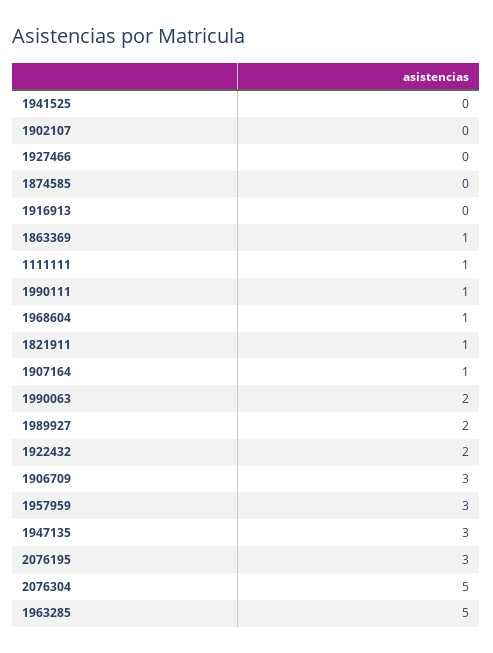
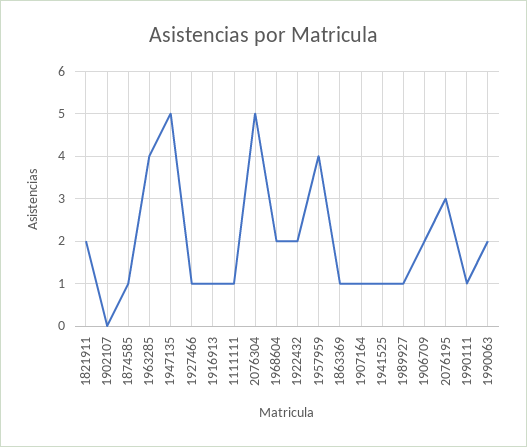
  {
-   "1941525": 0,
+   "1941525": 1,
    "1902107": 0,
-   "1927466": 0,
+   "1927466": 1,
-   "1874585": 0,
+   "1874585": 1,
-   "1916913": 0,
+   "1916913": 1,
    "1863369": 1,
    "1111111": 1,
    "1990111": 1,
-   "1968604": 1,
+   "1968604": 2,
-   "1821911": 1,
+   "1821911": 2,
    "1907164": 1,
    "1990063": 2,
-   "1989927": 2,
+   "1989927": 1,
    "1922432": 2,
-   "1906709": 3,
+   "1906709": 2,
-   "1957959": 3,
+   "1957959": 4,
-   "1947135": 3,
+   "1947135": 5,
    "2076195": 3,
    "2076304": 5,
-   "1963285": 5
+   "1963285": 4
  }

